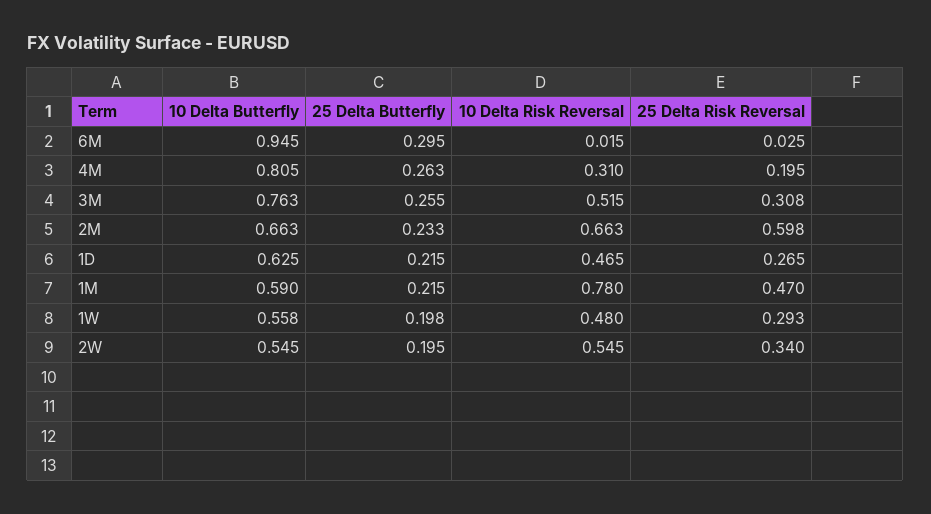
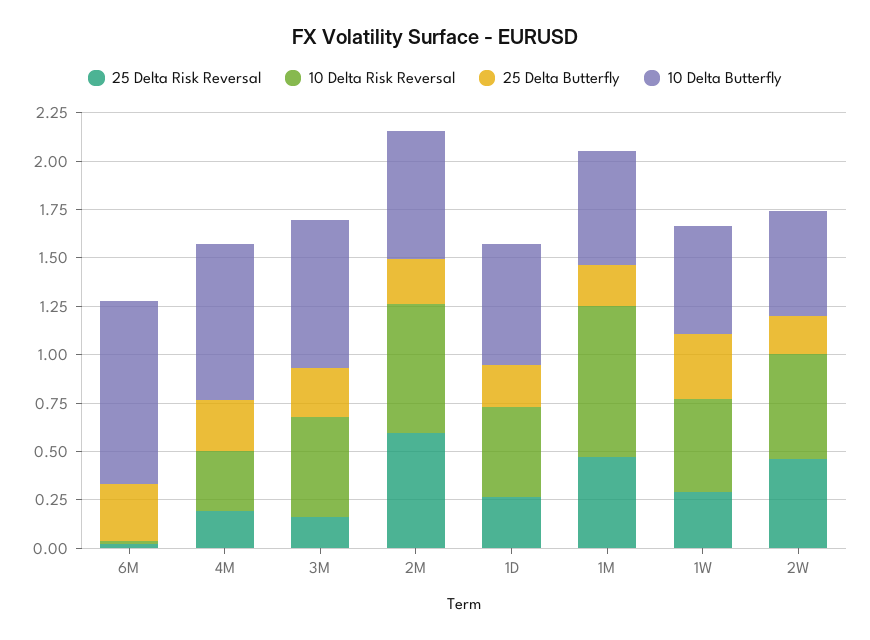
  {
    "10 Delta Butterfly": {
      "6M": 0.945,
      "4M": 0.805,
      "3M": 0.763,
      "2M": 0.663,
      "1D": 0.625,
      "1M": 0.59,
      "1W": 0.558,
      "2W": 0.545
    },
    "25 Delta Butterfly": {
      "6M": 0.295,
      "4M": 0.263,
      "3M": 0.255,
      "2M": 0.233,
      "1D": 0.215,
      "1M": 0.215,
-     "1W": 0.198,
+     "1W": 0.35,
      "2W": 0.195
    },
    "10 Delta Risk Reversal": {
      "6M": 0.015,
      "4M": 0.31,
      "3M": 0.515,
      "2M": 0.663,
      "1D": 0.465,
      "1M": 0.78,
      "1W": 0.48,
      "2W": 0.545
    },
    "25 Delta Risk Reversal": {
      "6M": 0.025,
      "4M": 0.195,
-     "3M": 0.308,
+     "3M": 0.15,
      "2M": 0.598,
      "1D": 0.265,
      "1M": 0.47,
      "1W": 0.293,
-     "2W": 0.34
+     "2W": 0.45
    }
  }

